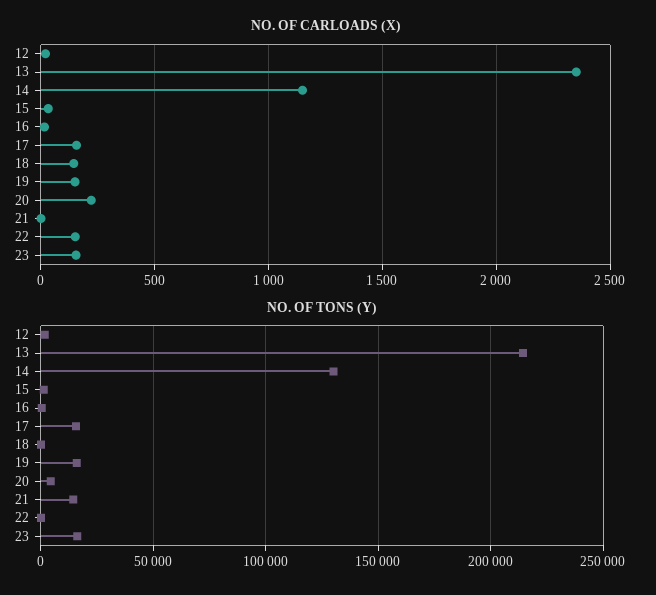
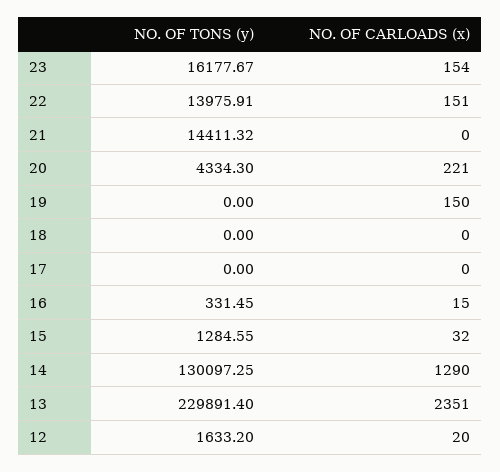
  {
    "NO. OF CARLOADS (X)": {
      "12": 20,
      "13": 2351,
-     "14": 1150,
+     "14": 1290,
      "15": 32,
      "16": 15,
-     "17": 150,
+     "17": 0,
-     "18": 150,
+     "18": 0,
      "19": 150,
      "20": 221,
      "21": 0,
      "22": 151,
      "23": 154
    },
    "NO. OF TONS (Y)": {
      "12": 1633.2,
-     "13": 215000,
+     "13": 229891.4,
      "14": 130097.25,
      "15": 1284.55,
      "16": 331.45,
-     "17": 15000,
+     "17": 0,
      "18": 0,
-     "19": 15000,
+     "19": 0,
      "20": 4334.3,
      "21": 14411.32,
-     "22": 0,
+     "22": 13975.91,
      "23": 16177.67
    }
  }

